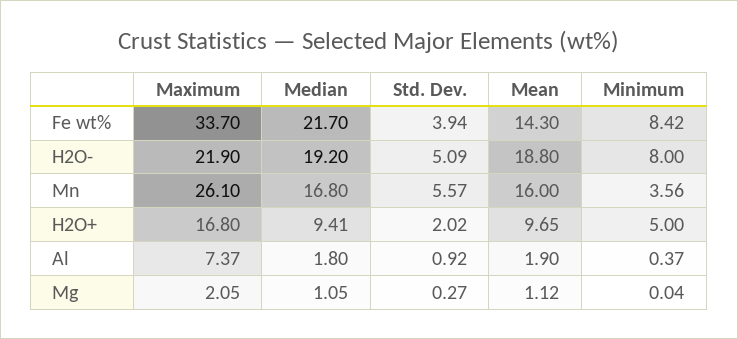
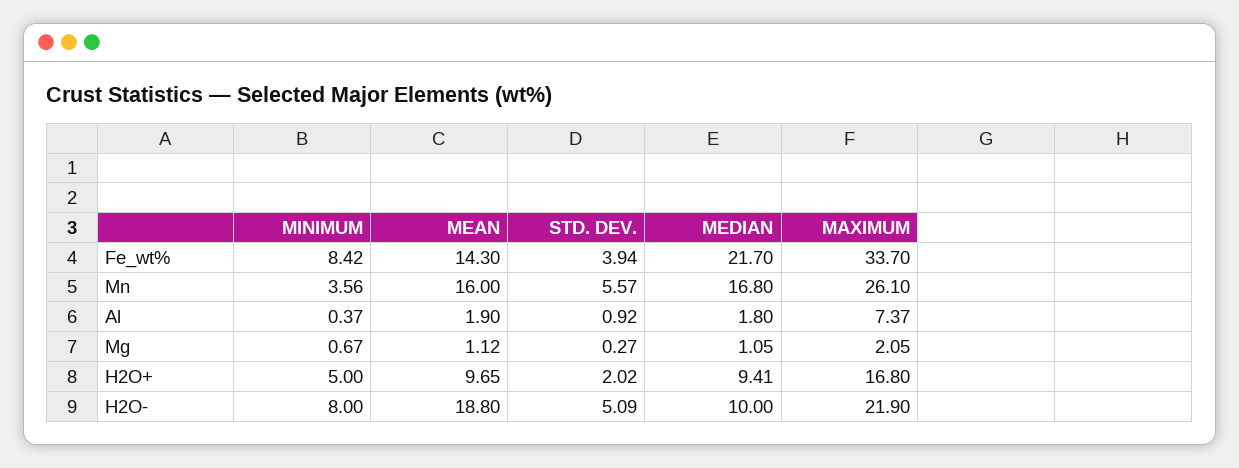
  {
    "Maximum": {
      "Fe wt%": 33.7,
      "H2O-": 21.9,
      "Mn": 26.1,
      "H2O+": 16.8,
      "Al": 7.37,
      "Mg": 2.05
    },
    "Median": {
      "Fe wt%": 21.7,
-     "H2O-": 19.2,
+     "H2O-": 10,
      "Mn": 16.8,
      "H2O+": 9.41,
      "Al": 1.8,
      "Mg": 1.05
    },
    "Std. Dev.": {
      "Fe wt%": 3.94,
      "H2O-": 5.09,
      "Mn": 5.57,
      "H2O+": 2.02,
      "Al": 0.92,
      "Mg": 0.27
    },
    "Mean": {
      "Fe wt%": 14.3,
      "H2O-": 18.8,
      "Mn": 16,
      "H2O+": 9.65,
      "Al": 1.9,
      "Mg": 1.12
    },
    "Minimum": {
      "Fe wt%": 8.42,
      "H2O-": 8,
      "Mn": 3.56,
      "H2O+": 5,
      "Al": 0.37,
-     "Mg": 0.04
+     "Mg": 0.67
    }
  }

